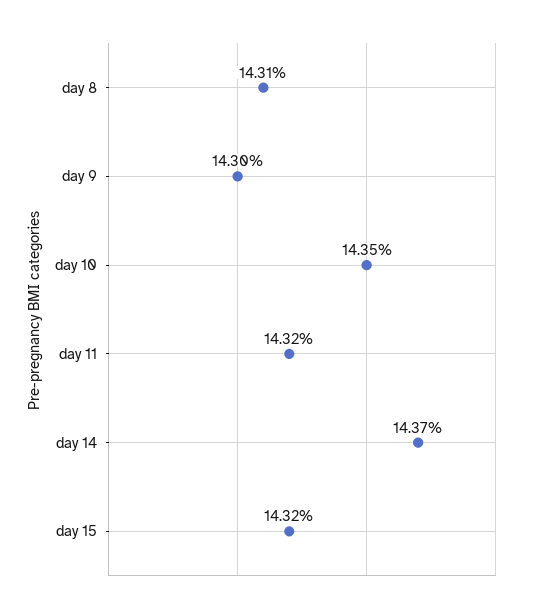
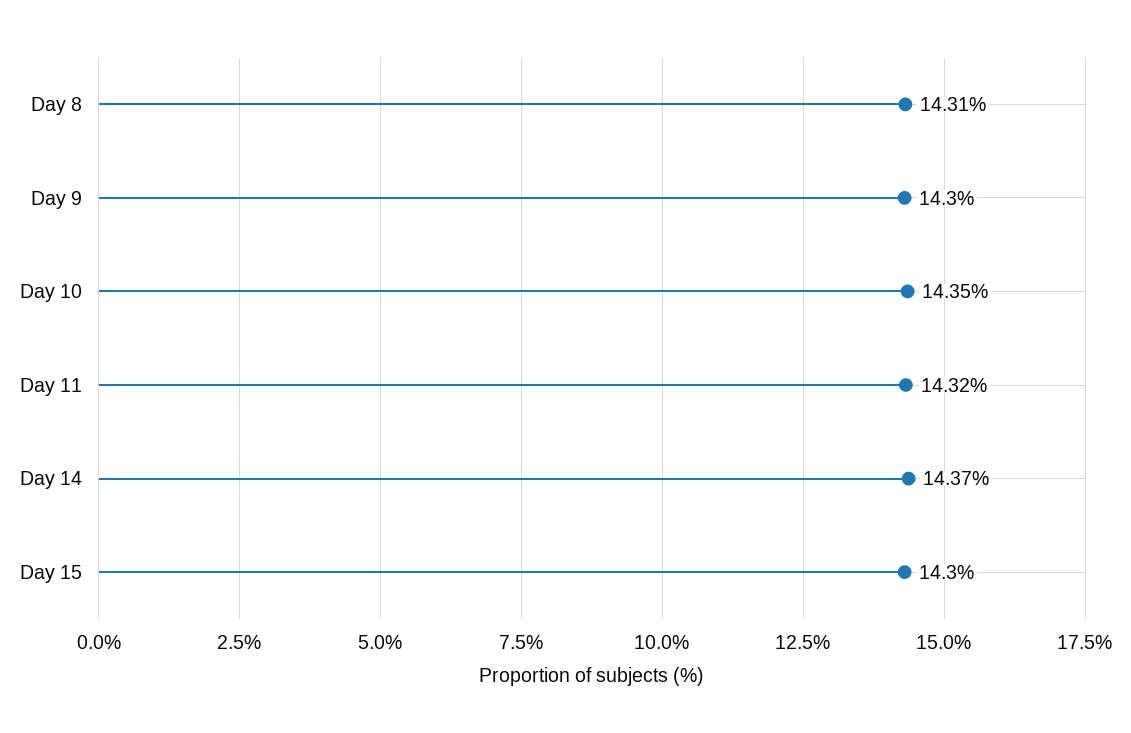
  {
    "day 8": 14.31,
    "day 9": 14.3,
    "day 10": 14.35,
    "day 11": 14.32,
    "day 14": 14.37,
-   "day 15": 14.32
+   "day 15": 14.3
  }

